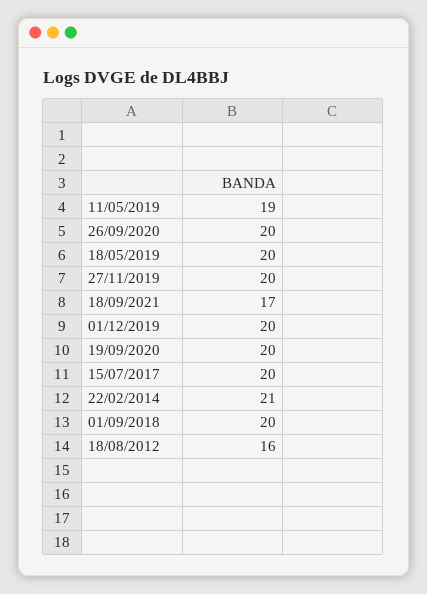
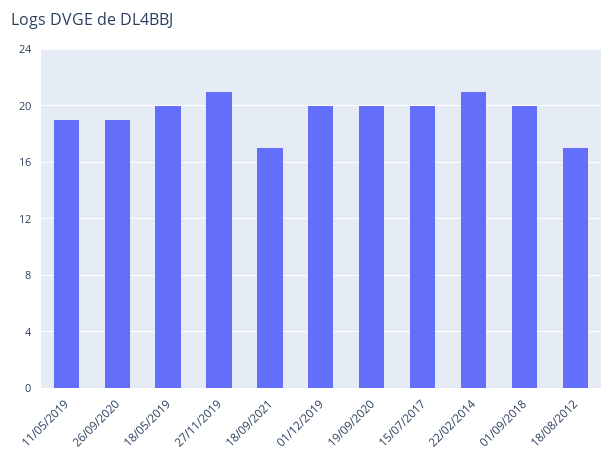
  {
    "11/05/2019": 19,
-   "26/09/2020": 20,
+   "26/09/2020": 19,
    "18/05/2019": 20,
-   "27/11/2019": 20,
+   "27/11/2019": 21,
    "18/09/2021": 17,
    "01/12/2019": 20,
    "19/09/2020": 20,
    "15/07/2017": 20,
    "22/02/2014": 21,
    "01/09/2018": 20,
-   "18/08/2012": 16
+   "18/08/2012": 17
  }

